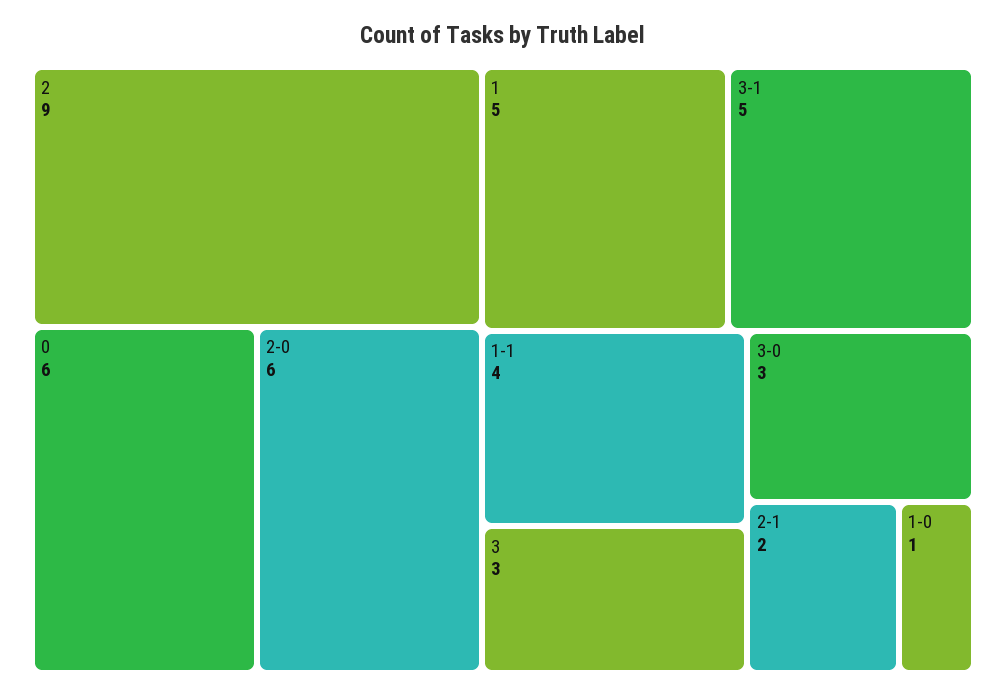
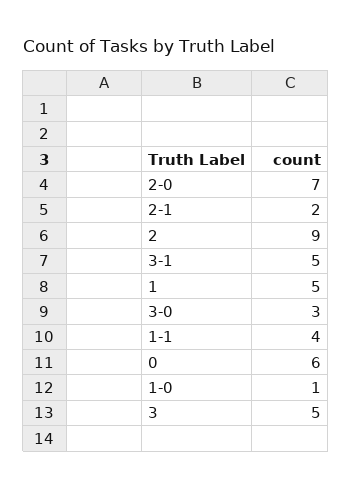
  {
    "2": 9,
    "0": 6,
-   "2-0": 6,
+   "2-0": 7,
    "1": 5,
    "3-1": 5,
    "1-1": 4,
-   "3": 3,
+   "3": 5,
    "3-0": 3,
    "2-1": 2,
    "1-0": 1
  }

